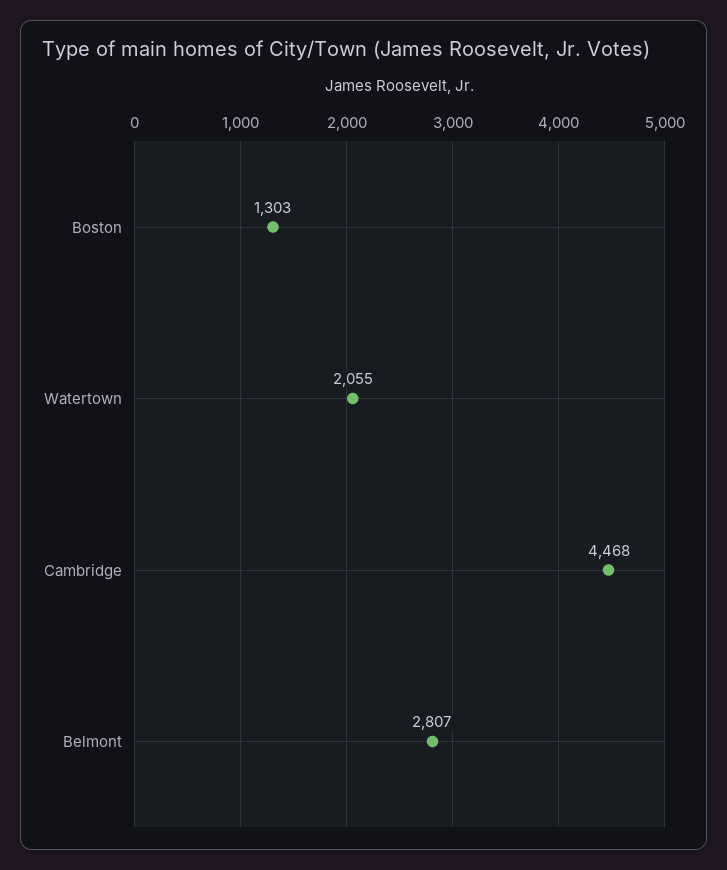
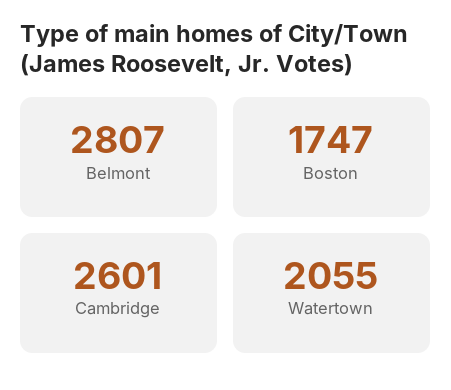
  {
-   "Boston": 1303,
+   "Boston": 1747,
    "Watertown": 2055,
-   "Cambridge": 4468,
+   "Cambridge": 2601,
    "Belmont": 2807
  }

